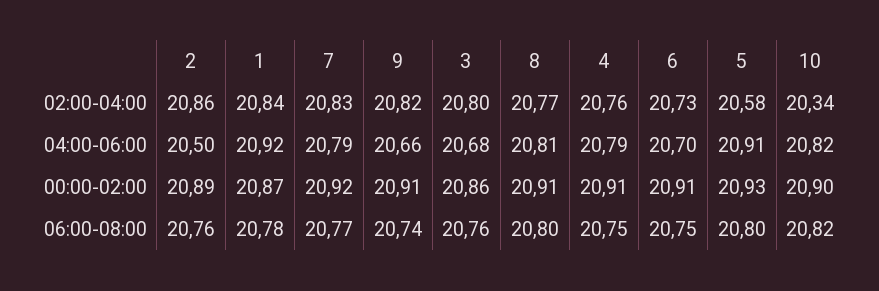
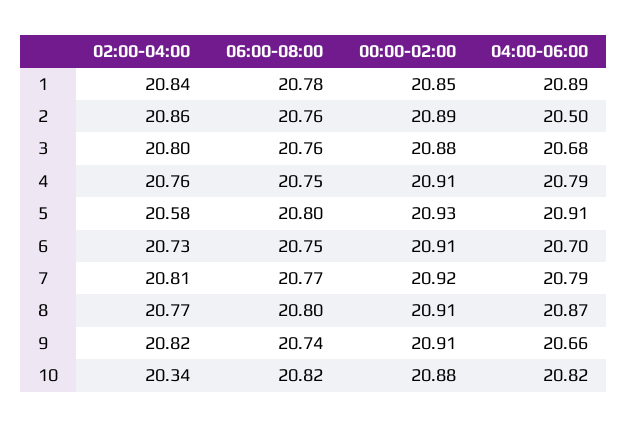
  {
    "2": {
      "02:00-04:00": 20.86,
      "04:00-06:00": 20.5,
      "00:00-02:00": 20.89,
      "06:00-08:00": 20.76
    },
    "1": {
      "02:00-04:00": 20.84,
-     "04:00-06:00": 20.92,
+     "04:00-06:00": 20.89,
-     "00:00-02:00": 20.87,
+     "00:00-02:00": 20.85,
      "06:00-08:00": 20.78
    },
    "7": {
-     "02:00-04:00": 20.83,
+     "02:00-04:00": 20.81,
      "04:00-06:00": 20.79,
      "00:00-02:00": 20.92,
      "06:00-08:00": 20.77
    },
    "9": {
      "02:00-04:00": 20.82,
      "04:00-06:00": 20.66,
      "00:00-02:00": 20.91,
      "06:00-08:00": 20.74
    },
    "3": {
      "02:00-04:00": 20.8,
      "04:00-06:00": 20.68,
-     "00:00-02:00": 20.86,
+     "00:00-02:00": 20.88,
      "06:00-08:00": 20.76
    },
    "8": {
      "02:00-04:00": 20.77,
-     "04:00-06:00": 20.81,
+     "04:00-06:00": 20.87,
      "00:00-02:00": 20.91,
      "06:00-08:00": 20.8
    },
    "4": {
      "02:00-04:00": 20.76,
      "04:00-06:00": 20.79,
      "00:00-02:00": 20.91,
      "06:00-08:00": 20.75
    },
    "6": {
      "02:00-04:00": 20.73,
      "04:00-06:00": 20.7,
      "00:00-02:00": 20.91,
      "06:00-08:00": 20.75
    },
    "5": {
      "02:00-04:00": 20.58,
      "04:00-06:00": 20.91,
      "00:00-02:00": 20.93,
      "06:00-08:00": 20.8
    },
    "10": {
      "02:00-04:00": 20.34,
      "04:00-06:00": 20.82,
-     "00:00-02:00": 20.9,
+     "00:00-02:00": 20.88,
      "06:00-08:00": 20.82
    }
  }

